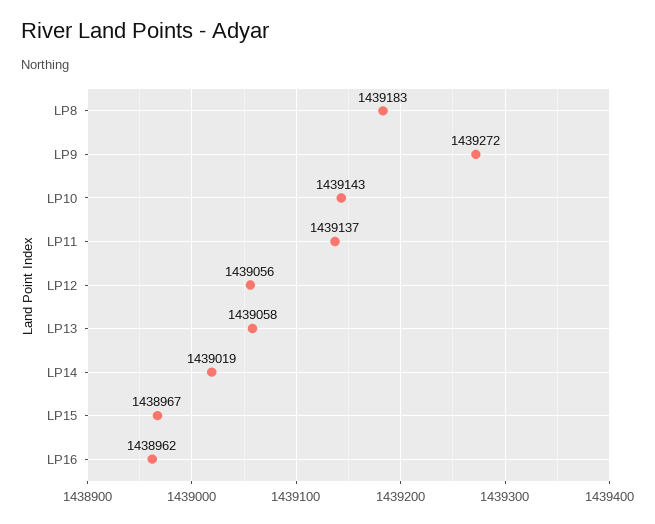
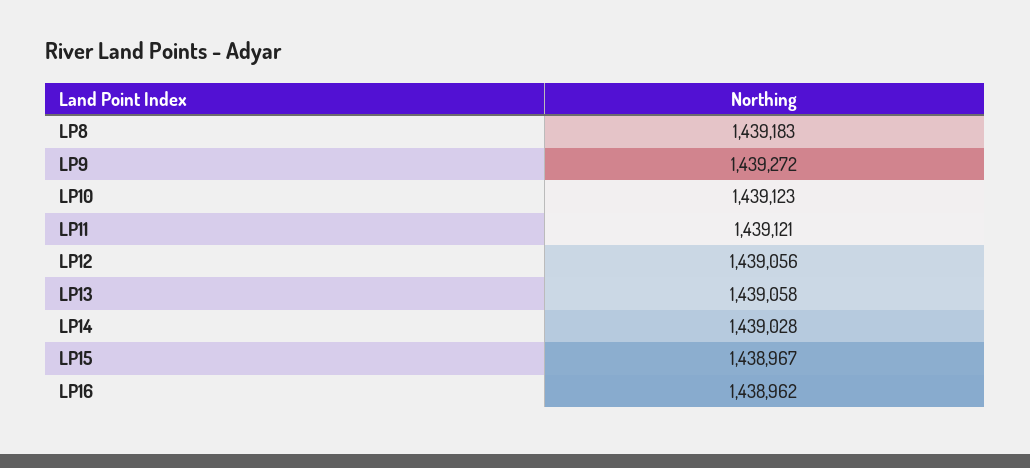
  {
    "LP8": 1439183,
    "LP9": 1439272,
-   "LP10": 1439143,
+   "LP10": 1439123,
-   "LP11": 1439137,
+   "LP11": 1439121,
    "LP12": 1439056,
    "LP13": 1439058,
-   "LP14": 1439019,
+   "LP14": 1439028,
    "LP15": 1438967,
    "LP16": 1438962
  }

